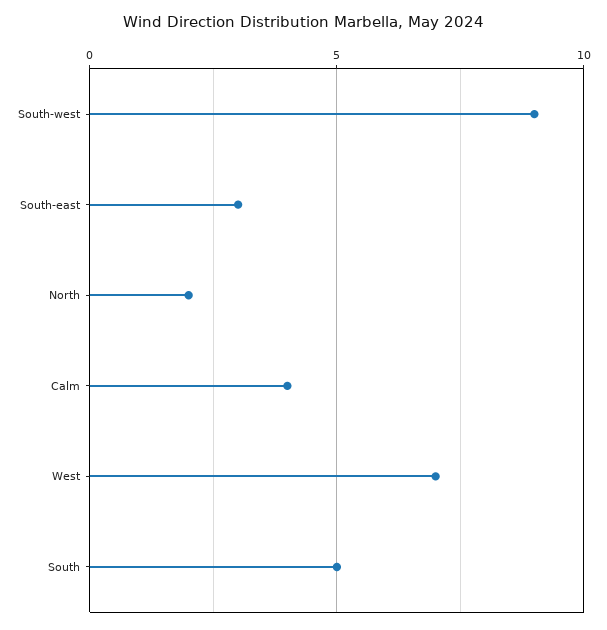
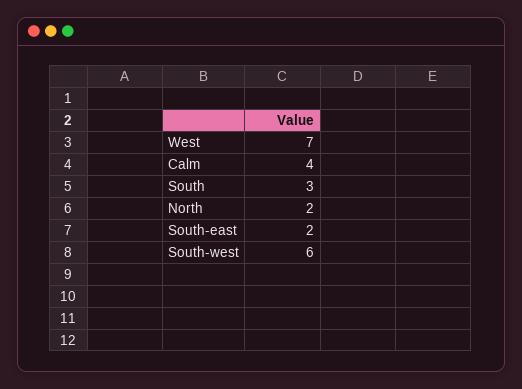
  {
-   "South-west": 9,
+   "South-west": 6,
-   "South-east": 3,
+   "South-east": 2,
    "North": 2,
    "Calm": 4,
    "West": 7,
-   "South": 5
+   "South": 3
  }

